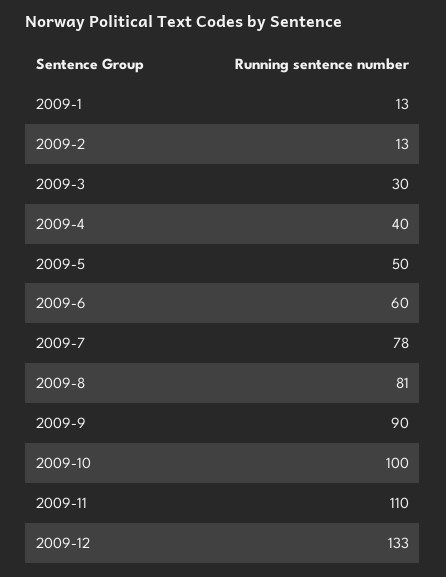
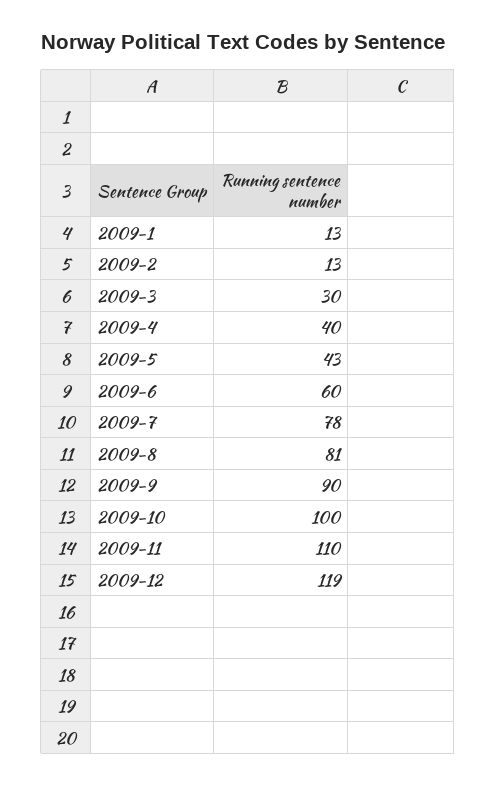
  {
    "2009-1": 13,
    "2009-2": 13,
    "2009-3": 30,
    "2009-4": 40,
-   "2009-5": 50,
+   "2009-5": 43,
    "2009-6": 60,
    "2009-7": 78,
    "2009-8": 81,
    "2009-9": 90,
    "2009-10": 100,
    "2009-11": 110,
-   "2009-12": 133
+   "2009-12": 119
  }

